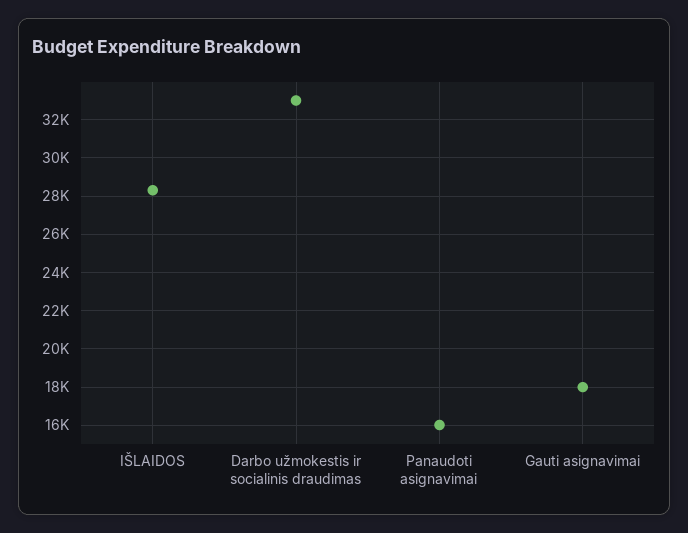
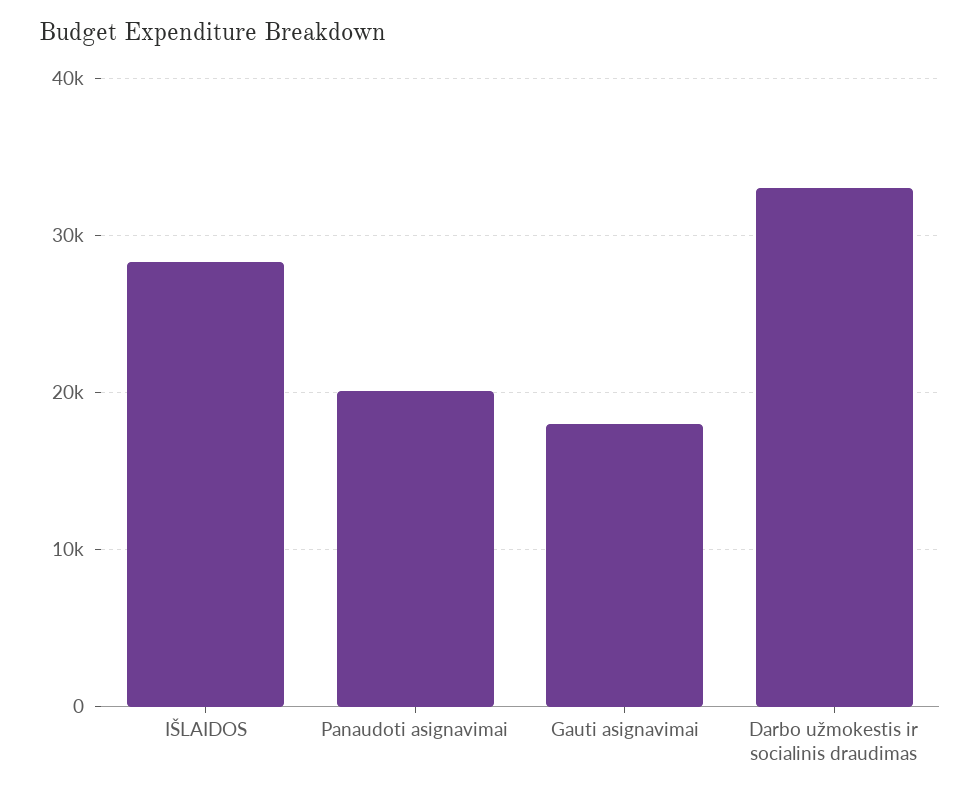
  {
    "IŠLAIDOS": 28500,
    "Darbo užmokestis ir socialinis draudimas": 33000,
-   "Panaudoti asignavimai": 16000,
+   "Panaudoti asignavimai": 20000,
    "Gauti asignavimai": 18000
  }

